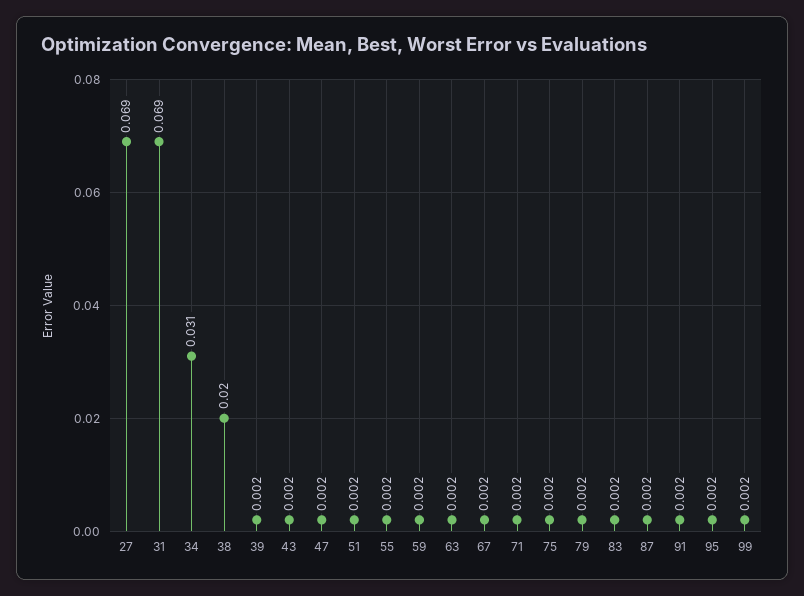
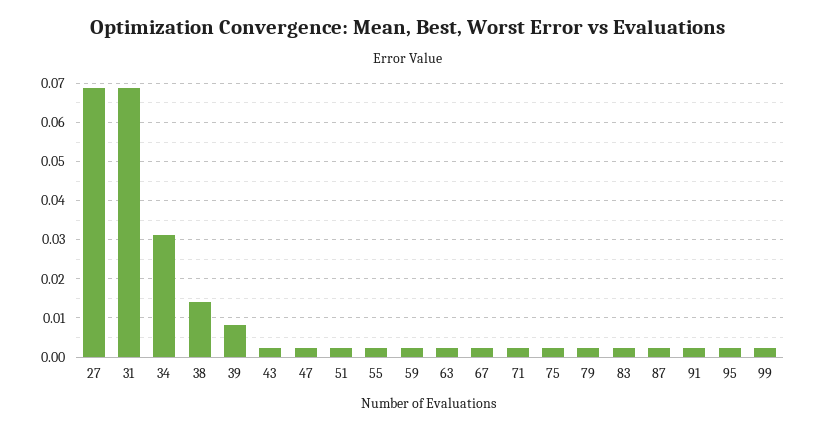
  {
    "27": 0.069,
    "31": 0.069,
    "34": 0.031,
-   "38": 0.02,
+   "38": 0.014,
-   "39": 0.002,
+   "39": 0.008,
    "43": 0.002,
    "47": 0.002,
    "51": 0.002,
    "55": 0.002,
    "59": 0.002,
    "63": 0.002,
    "67": 0.002,
    "71": 0.002,
    "75": 0.002,
    "79": 0.002,
    "83": 0.002,
    "87": 0.002,
    "91": 0.002,
    "95": 0.002,
    "99": 0.002
  }

